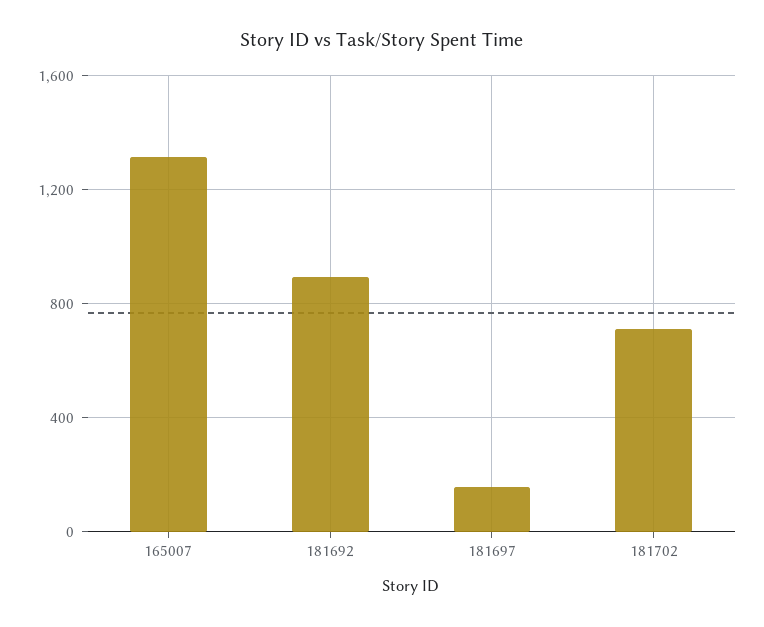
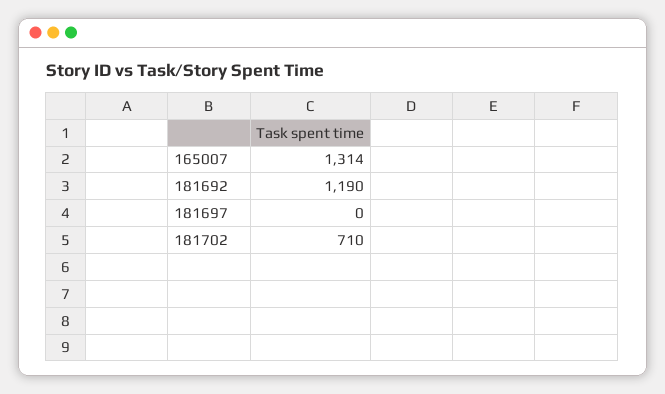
  {
    "165007": 1314,
-   "181692": 900,
+   "181692": 1190,
-   "181697": 150,
+   "181697": 0,
    "181702": 710
  }

